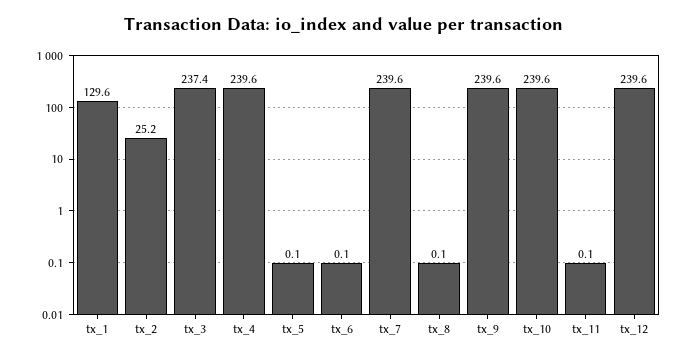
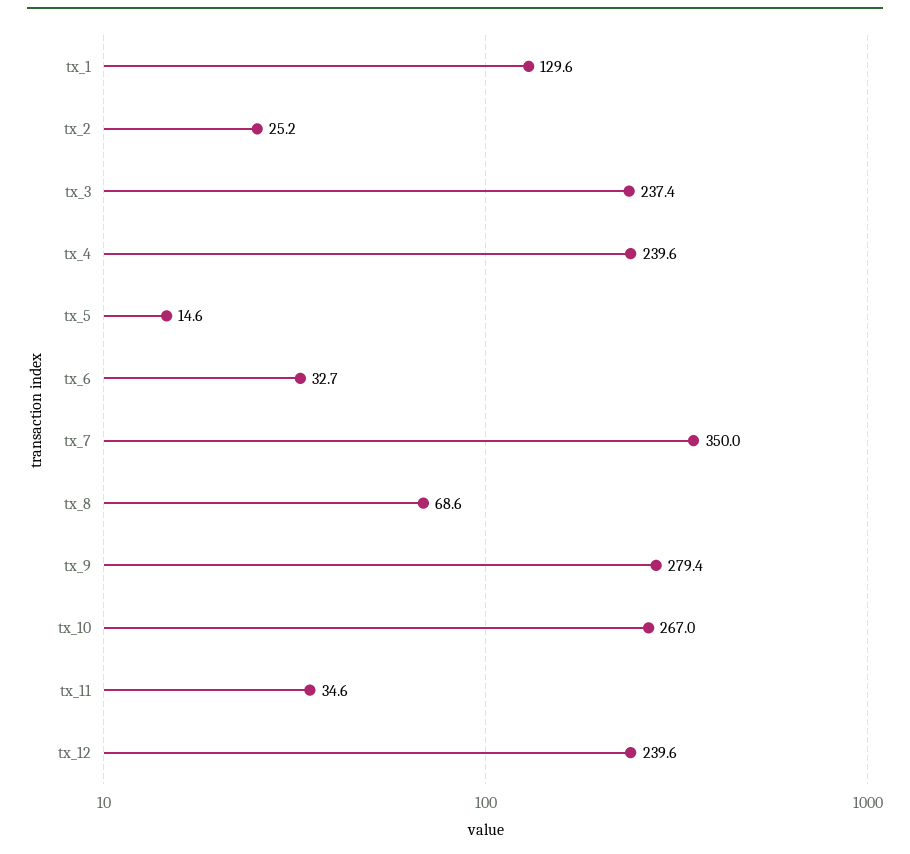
  {
    "tx_1": 129.6,
    "tx_2": 25.2,
    "tx_3": 237.4,
    "tx_4": 239.6,
-   "tx_5": 0.1,
+   "tx_5": 14.6,
-   "tx_6": 0.1,
+   "tx_6": 32.7,
-   "tx_7": 239.6,
+   "tx_7": 350,
-   "tx_8": 0.1,
+   "tx_8": 68.6,
-   "tx_9": 239.6,
+   "tx_9": 279.4,
-   "tx_10": 239.6,
+   "tx_10": 267,
-   "tx_11": 0.1,
+   "tx_11": 34.6,
    "tx_12": 239.6
  }

